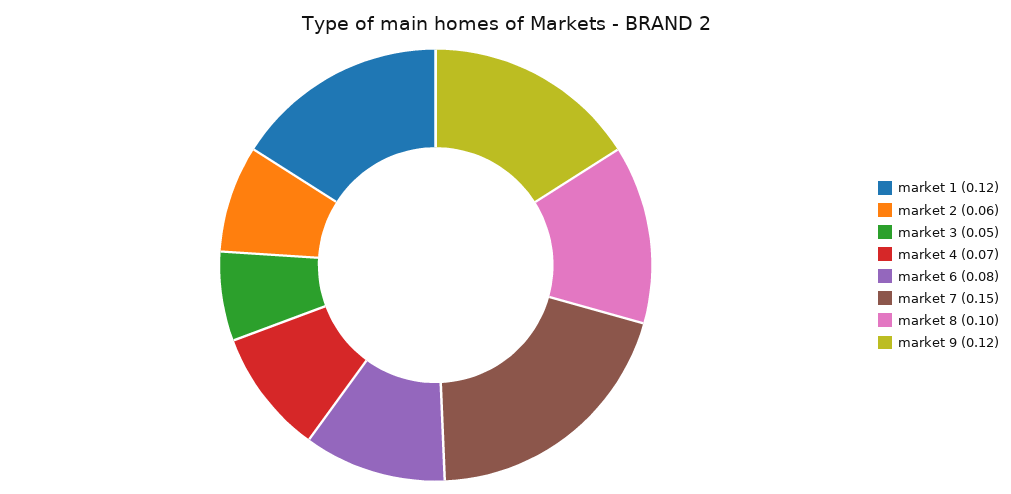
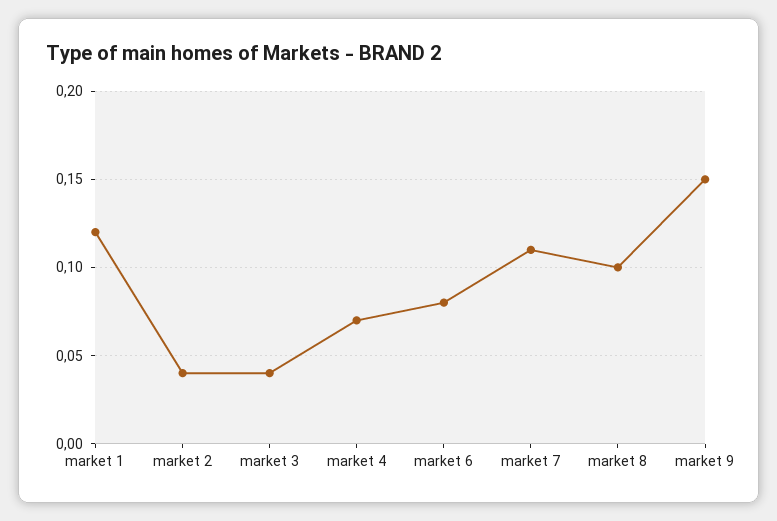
  {
    "market 1": 0.12,
-   "market 2": 0.06,
+   "market 2": 0.04,
-   "market 3": 0.05,
+   "market 3": 0.04,
    "market 4": 0.07,
    "market 6": 0.08,
-   "market 7": 0.15,
+   "market 7": 0.11,
    "market 8": 0.1,
-   "market 9": 0.12
+   "market 9": 0.15
  }

